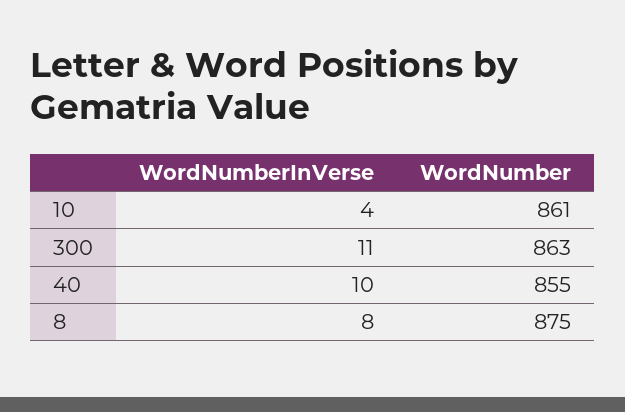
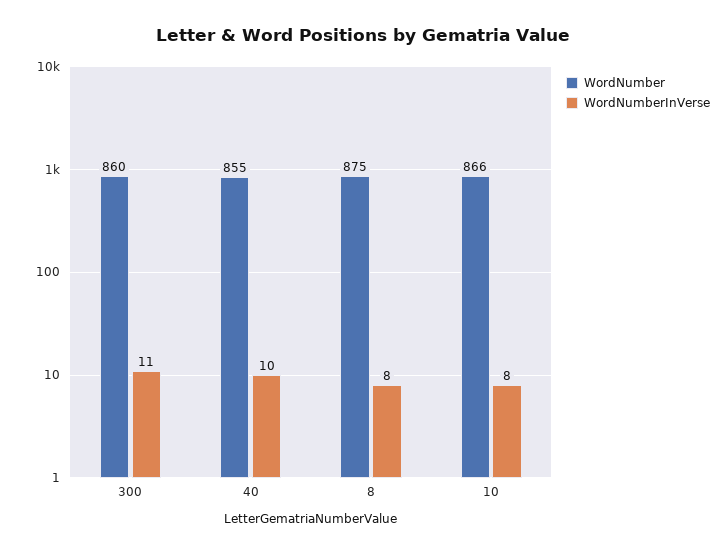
  {
    "WordNumberInVerse": {
-     "10": 4,
+     "10": 8,
      "300": 11,
      "40": 10,
      "8": 8
    },
    "WordNumber": {
-     "10": 861,
+     "10": 866,
-     "300": 863,
+     "300": 860,
      "40": 855,
      "8": 875
    }
  }

